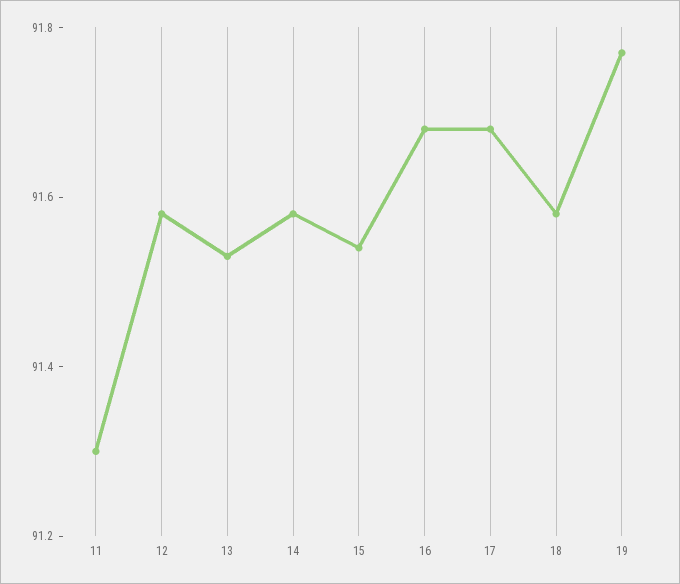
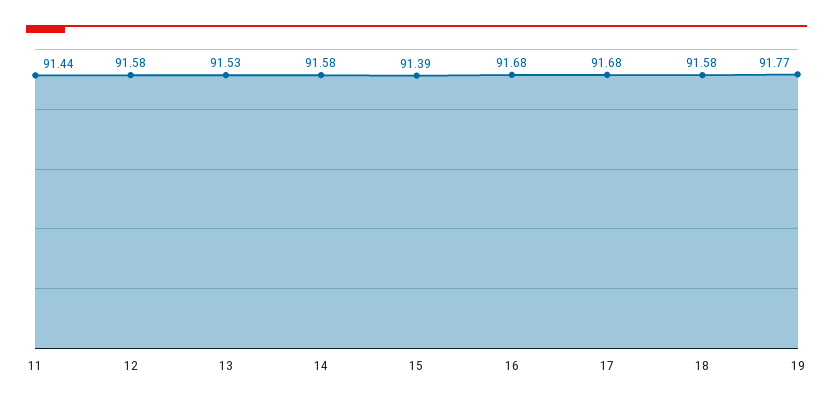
  {
-   "11": 91.3,
+   "11": 91.44,
    "12": 91.58,
    "13": 91.53,
    "14": 91.58,
-   "15": 91.55,
+   "15": 91.39,
    "16": 91.68,
    "17": 91.68,
    "18": 91.58,
    "19": 91.77
  }

